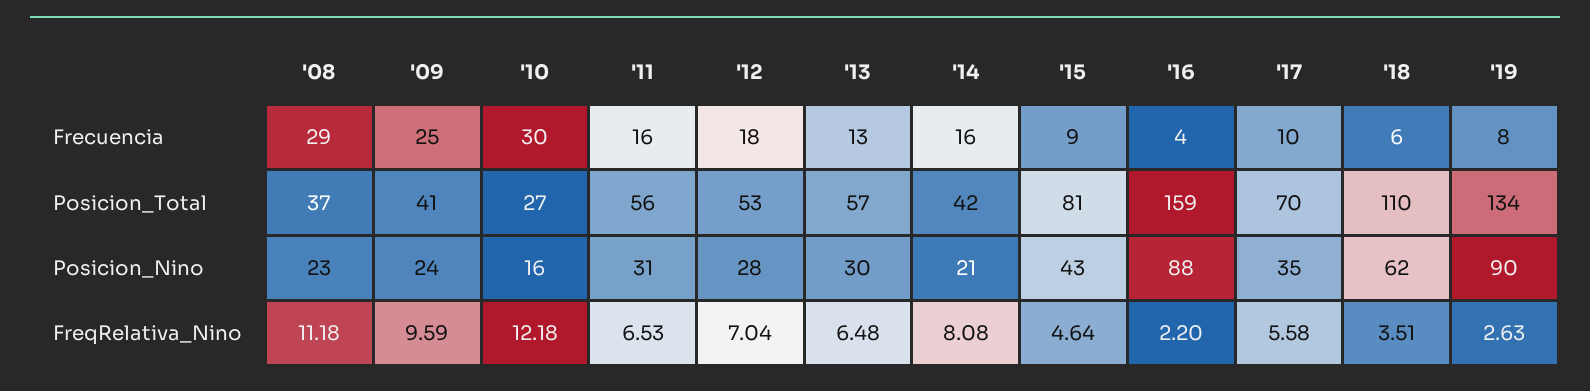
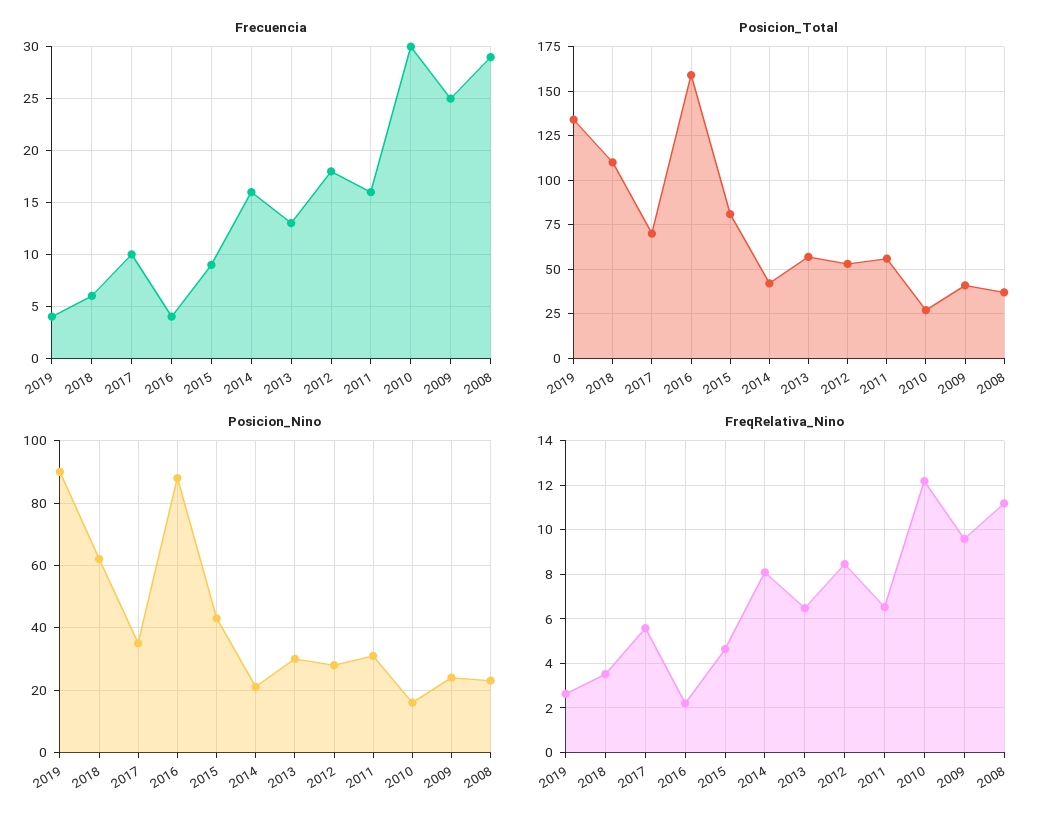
  {
    "Frecuencia": {
      "'08": 29,
      "'09": 25,
      "'10": 30,
      "'11": 16,
      "'12": 18,
      "'13": 13,
      "'14": 16,
      "'15": 9,
      "'16": 4,
      "'17": 10,
      "'18": 6,
-     "'19": 8
+     "'19": 4
    },
    "Posicion_Total": {
      "'08": 37,
      "'09": 41,
      "'10": 27,
      "'11": 56,
      "'12": 53,
      "'13": 57,
      "'14": 42,
      "'15": 81,
      "'16": 159,
      "'17": 70,
      "'18": 110,
      "'19": 134
    },
    "Posicion_Nino": {
      "'08": 23,
      "'09": 24,
      "'10": 16,
      "'11": 31,
      "'12": 28,
      "'13": 30,
      "'14": 21,
      "'15": 43,
      "'16": 88,
      "'17": 35,
      "'18": 62,
      "'19": 90
    },
    "FreqRelativa_Nino": {
      "'08": 11.18,
      "'09": 9.59,
      "'10": 12.18,
      "'11": 6.53,
-     "'12": 7.04,
+     "'12": 8.5,
      "'13": 6.48,
      "'14": 8.08,
      "'15": 4.64,
      "'16": 2.2,
      "'17": 5.58,
      "'18": 3.51,
      "'19": 2.63
    }
  }

